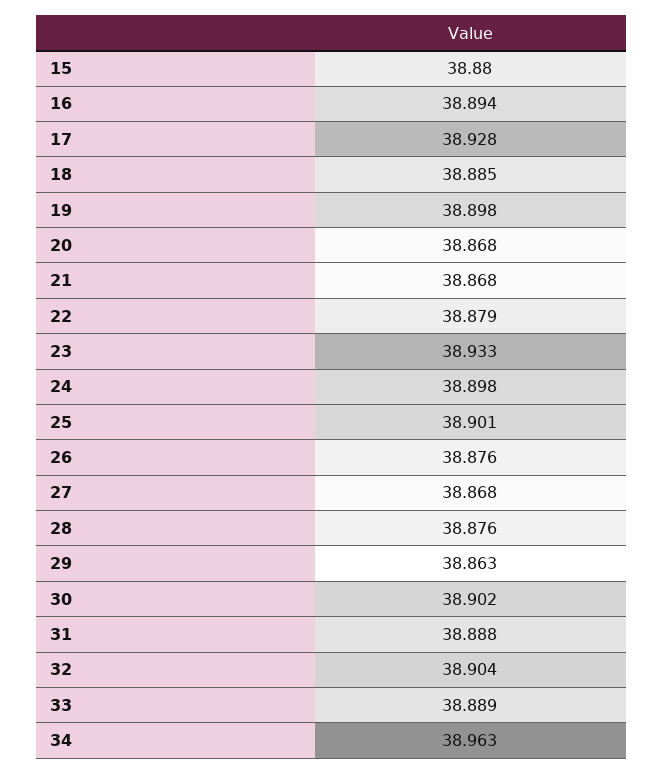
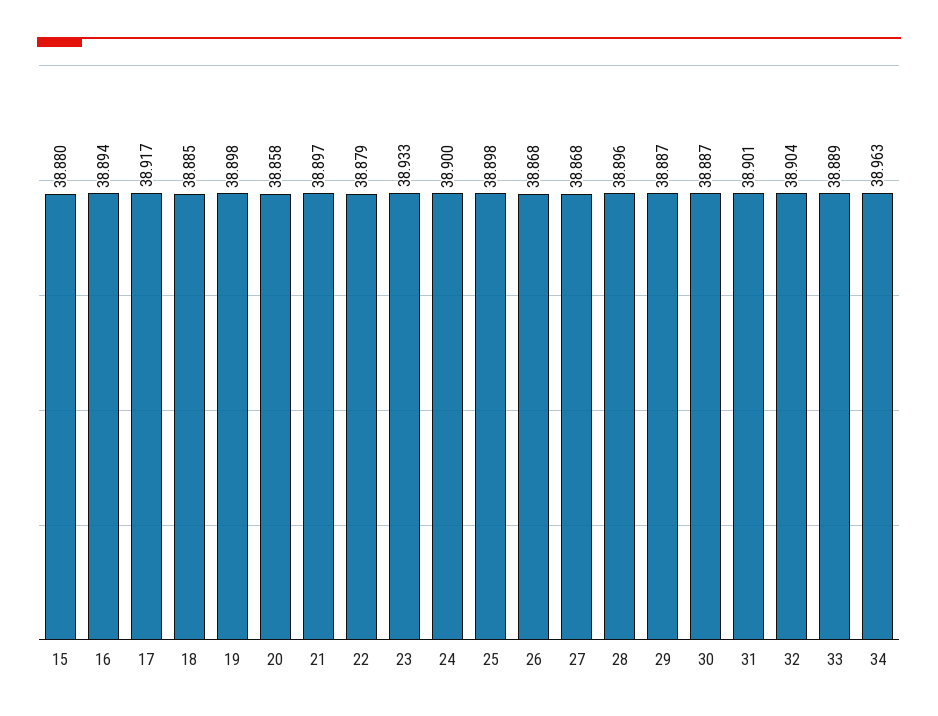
  {
    "15": 38.88,
    "16": 38.894,
-   "17": 38.928,
+   "17": 38.917,
    "18": 38.885,
    "19": 38.898,
-   "20": 38.868,
+   "20": 38.858,
-   "21": 38.868,
+   "21": 38.897,
    "22": 38.879,
    "23": 38.933,
-   "24": 38.898,
+   "24": 38.9,
-   "25": 38.901,
+   "25": 38.898,
-   "26": 38.876,
+   "26": 38.868,
    "27": 38.868,
-   "28": 38.876,
+   "28": 38.896,
-   "29": 38.863,
+   "29": 38.887,
-   "30": 38.902,
+   "30": 38.887,
-   "31": 38.888,
+   "31": 38.901,
    "32": 38.904,
    "33": 38.889,
    "34": 38.963
  }

